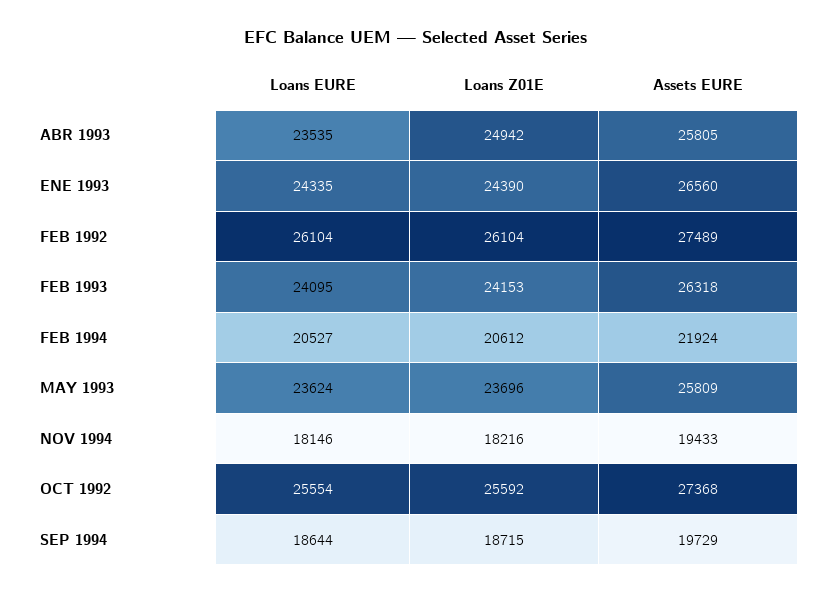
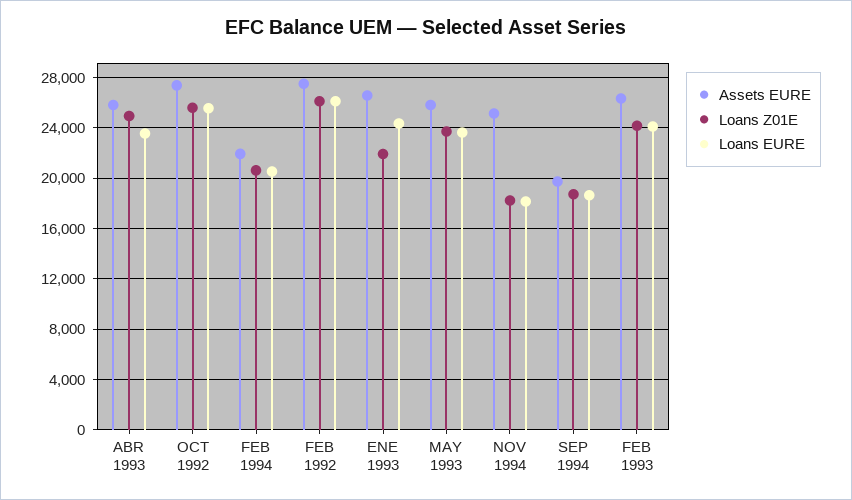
  {
    "Loans EURE": {
      "ABR 1993": 23535,
      "ENE 1993": 24335,
      "FEB 1992": 26104,
      "FEB 1993": 24095,
      "FEB 1994": 20527,
      "MAY 1993": 23624,
      "NOV 1994": 18146,
      "OCT 1992": 25554,
      "SEP 1994": 18644
    },
    "Loans Z01E": {
      "ABR 1993": 24942,
-     "ENE 1993": 24390,
+     "ENE 1993": 22000,
      "FEB 1992": 26104,
      "FEB 1993": 24153,
      "FEB 1994": 20612,
      "MAY 1993": 23696,
      "NOV 1994": 18216,
      "OCT 1992": 25592,
      "SEP 1994": 18715
    },
    "Assets EURE": {
      "ABR 1993": 25805,
      "ENE 1993": 26560,
      "FEB 1992": 27489,
      "FEB 1993": 26318,
      "FEB 1994": 21924,
      "MAY 1993": 25809,
-     "NOV 1994": 19433,
+     "NOV 1994": 25000,
      "OCT 1992": 27368,
      "SEP 1994": 19729
    }
  }

